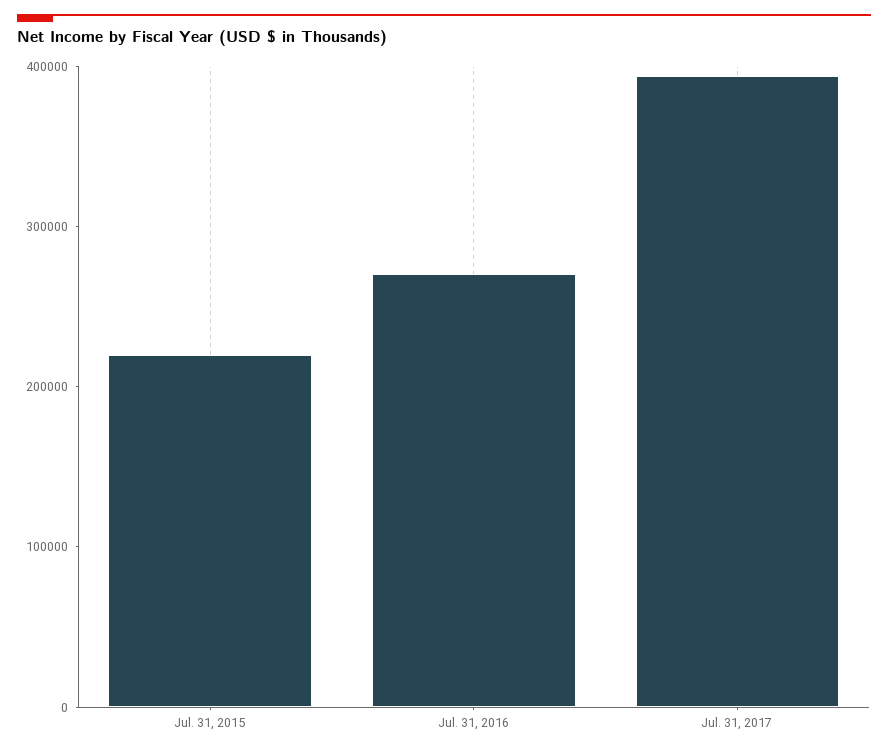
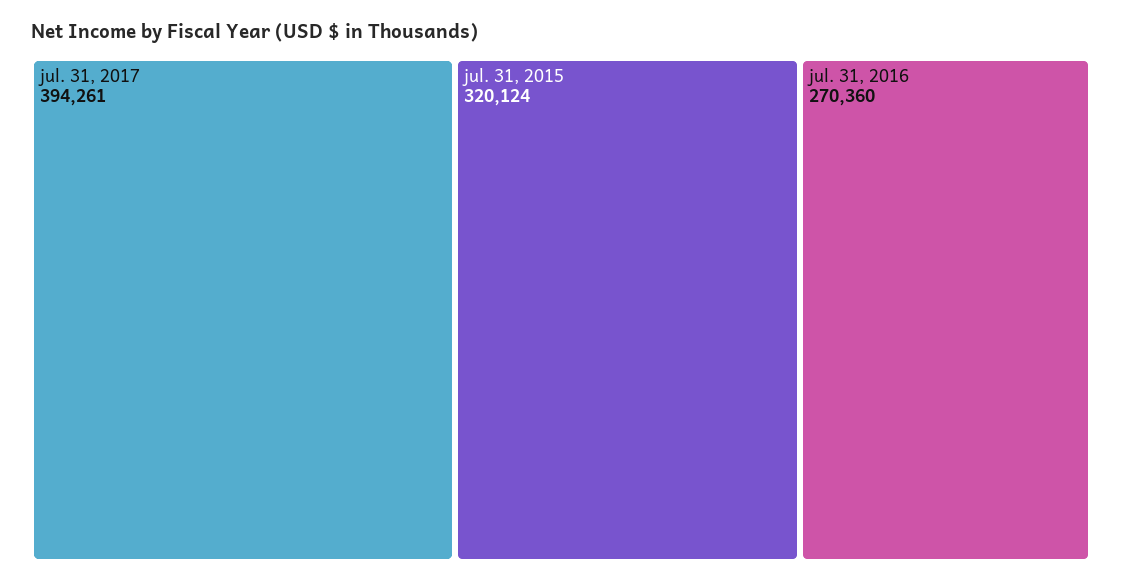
  {
-   "Jul. 31, 2015": 220000,
+   "Jul. 31, 2015": 320124,
    "Jul. 31, 2016": 270360,
    "Jul. 31, 2017": 394261
  }

